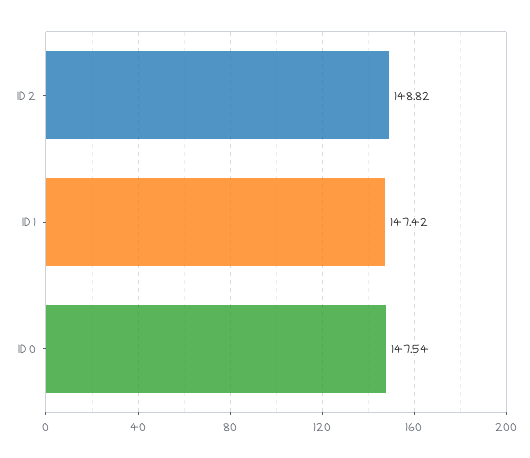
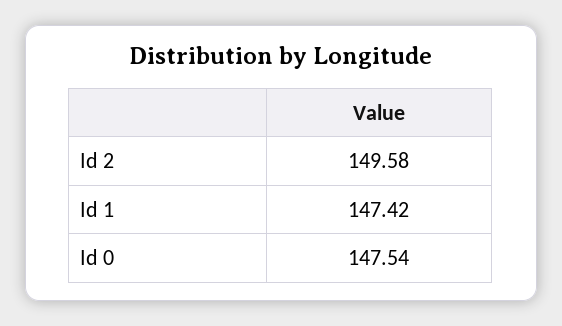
  {
-   "ID 2": 148.82,
+   "ID 2": 149.58,
    "ID 1": 147.42,
    "ID 0": 147.54
  }

